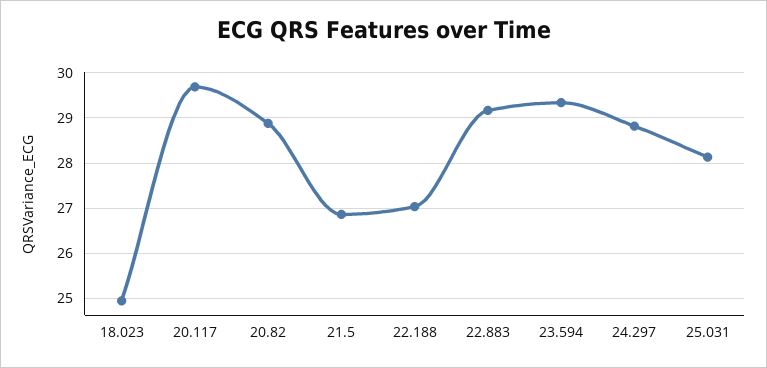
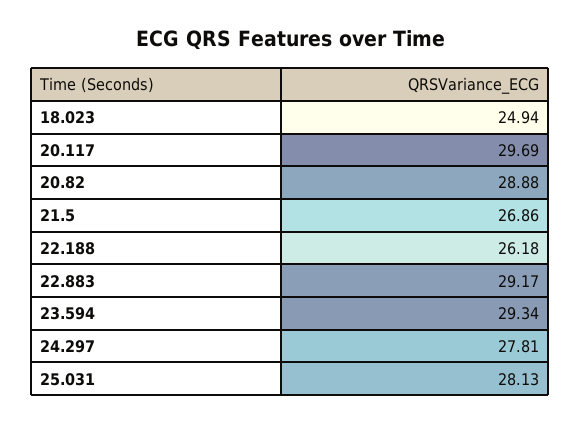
  {
    "18.023": 24.94,
    "20.117": 29.69,
    "20.82": 28.88,
    "21.5": 26.86,
-   "22.188": 27,
+   "22.188": 26.18,
    "22.883": 29.17,
    "23.594": 29.34,
-   "24.297": 28.8,
+   "24.297": 27.81,
    "25.031": 28.13
  }

